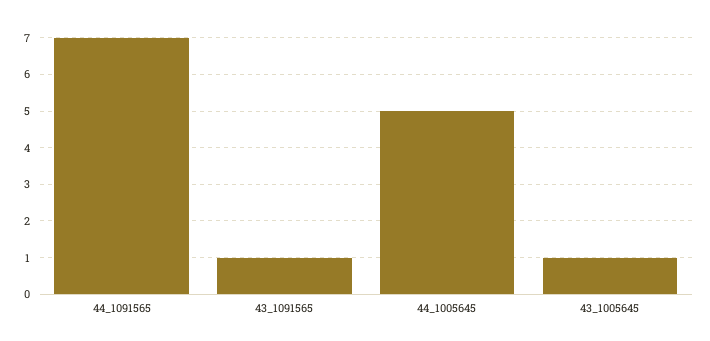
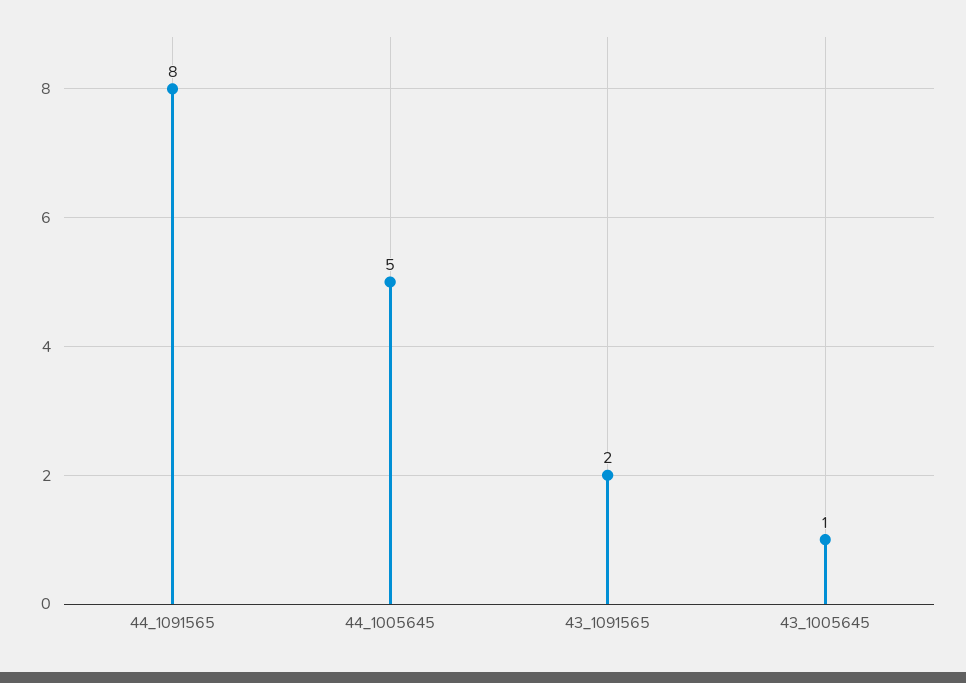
  {
-   "44_1091565": 7,
+   "44_1091565": 8,
-   "43_1091565": 1,
+   "43_1091565": 2,
    "44_1005645": 5,
    "43_1005645": 1
  }

